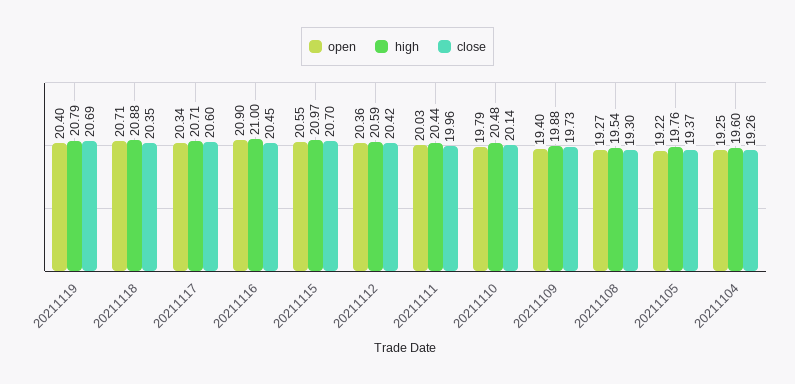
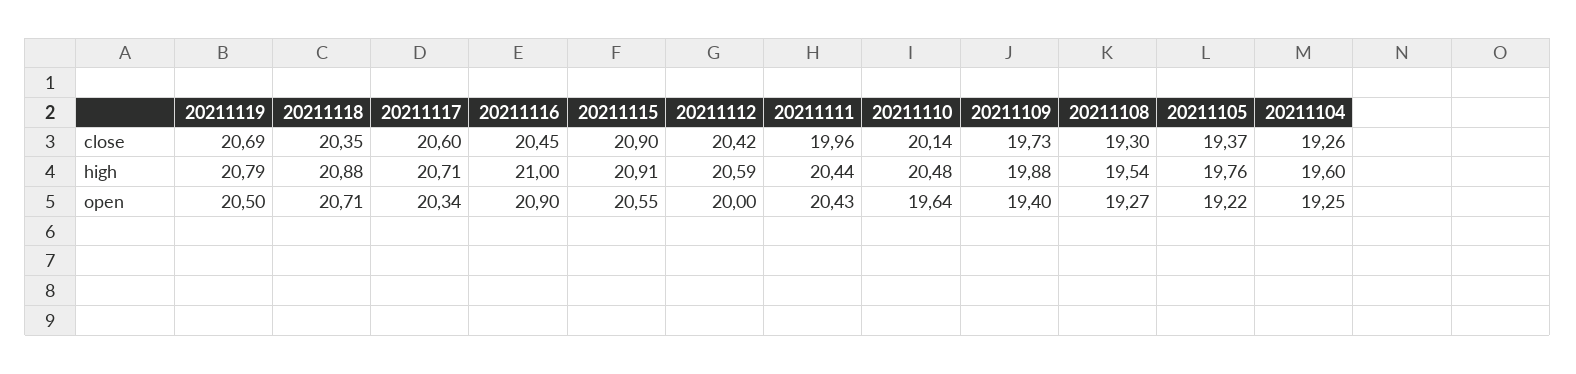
  {
    "open": {
-     "20211119": 20.4,
+     "20211119": 20.5,
      "20211118": 20.71,
      "20211117": 20.34,
      "20211116": 20.9,
      "20211115": 20.55,
-     "20211112": 20.36,
+     "20211112": 20,
-     "20211111": 20.03,
+     "20211111": 20.43,
-     "20211110": 19.79,
+     "20211110": 19.64,
      "20211109": 19.4,
      "20211108": 19.27,
      "20211105": 19.22,
      "20211104": 19.25
    },
    "high": {
      "20211119": 20.79,
      "20211118": 20.88,
      "20211117": 20.71,
      "20211116": 21,
-     "20211115": 20.97,
+     "20211115": 20.91,
      "20211112": 20.59,
      "20211111": 20.44,
      "20211110": 20.48,
      "20211109": 19.88,
      "20211108": 19.54,
      "20211105": 19.76,
      "20211104": 19.6
    },
    "close": {
      "20211119": 20.69,
      "20211118": 20.35,
      "20211117": 20.6,
      "20211116": 20.45,
-     "20211115": 20.7,
+     "20211115": 20.9,
      "20211112": 20.42,
      "20211111": 19.96,
      "20211110": 20.14,
      "20211109": 19.73,
      "20211108": 19.3,
      "20211105": 19.37,
      "20211104": 19.26
    }
  }

